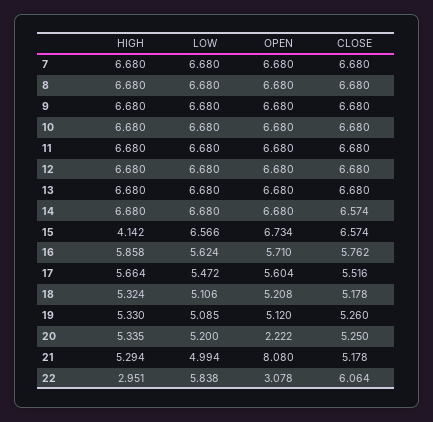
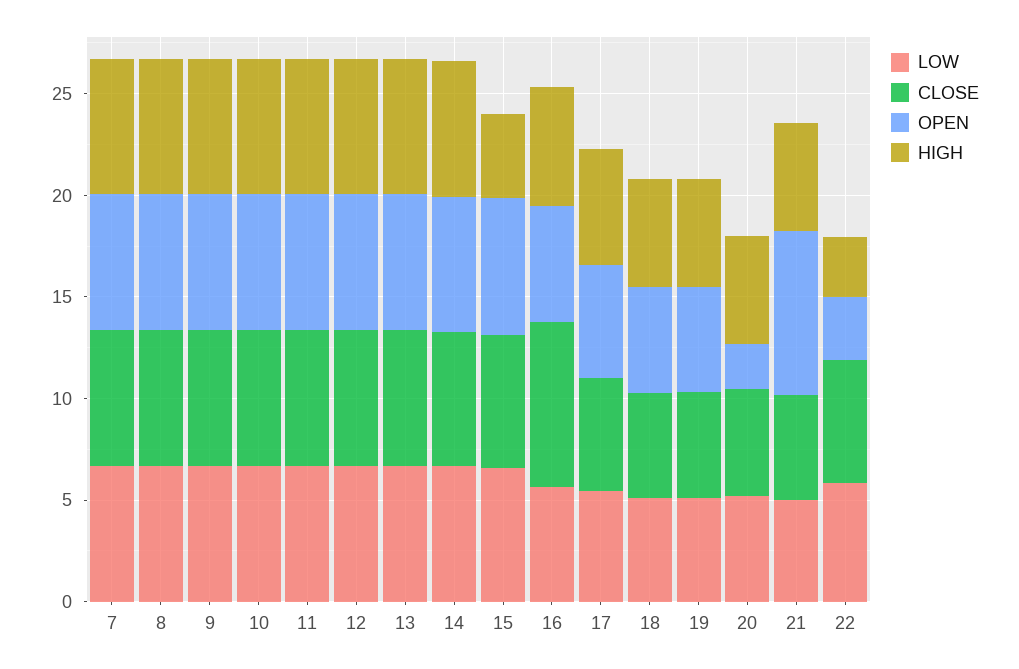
  {
    "HIGH": {
      "7": 6.68,
      "8": 6.68,
      "9": 6.68,
      "10": 6.68,
      "11": 6.68,
      "12": 6.68,
      "13": 6.68,
      "14": 6.68,
      "15": 4.142,
      "16": 5.858,
      "17": 5.664,
      "18": 5.324,
      "19": 5.33,
      "20": 5.335,
      "21": 5.294,
      "22": 2.951
    },
    "LOW": {
      "7": 6.68,
      "8": 6.68,
      "9": 6.68,
      "10": 6.68,
      "11": 6.68,
      "12": 6.68,
      "13": 6.68,
      "14": 6.68,
      "15": 6.566,
      "16": 5.624,
      "17": 5.472,
      "18": 5.106,
      "19": 5.085,
      "20": 5.2,
      "21": 4.994,
      "22": 5.838
    },
    "OPEN": {
      "7": 6.68,
      "8": 6.68,
      "9": 6.68,
      "10": 6.68,
      "11": 6.68,
      "12": 6.68,
      "13": 6.68,
      "14": 6.68,
      "15": 6.734,
      "16": 5.71,
      "17": 5.604,
      "18": 5.208,
      "19": 5.12,
      "20": 2.222,
      "21": 8.08,
      "22": 3.078
    },
    "CLOSE": {
      "7": 6.68,
      "8": 6.68,
      "9": 6.68,
      "10": 6.68,
      "11": 6.68,
      "12": 6.68,
      "13": 6.68,
      "14": 6.574,
      "15": 6.574,
-     "16": 5.762,
+     "16": 8,
      "17": 5.516,
      "18": 5.178,
      "19": 5.26,
      "20": 5.25,
      "21": 5.178,
      "22": 6.064
    }
  }

